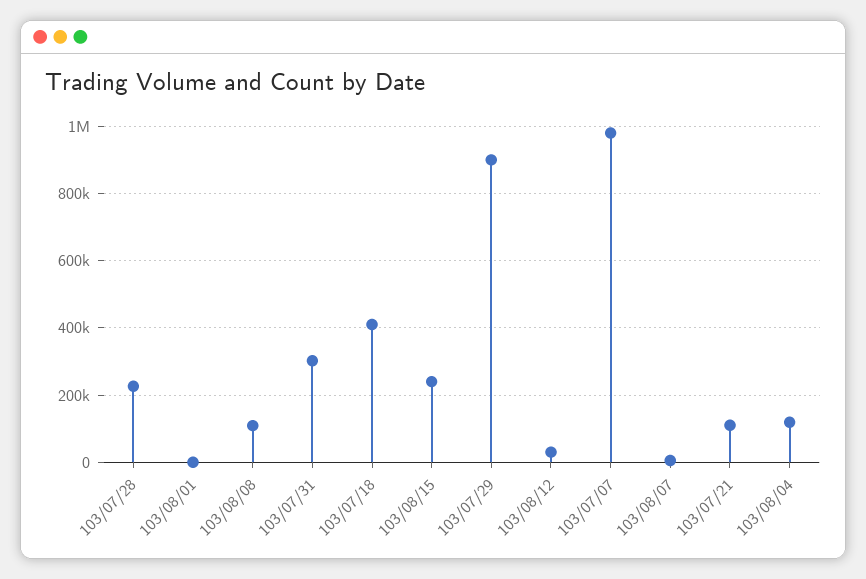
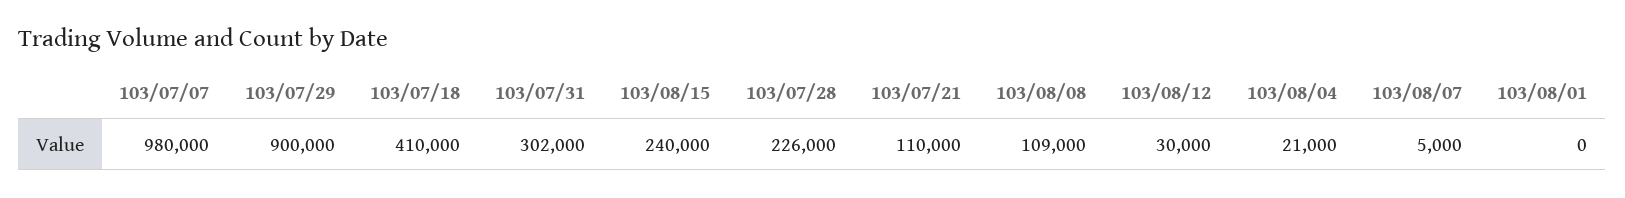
  {
    "103/07/28": 226000,
    "103/08/01": 0,
    "103/08/08": 109000,
    "103/07/31": 302000,
    "103/07/18": 410000,
    "103/08/15": 240000,
    "103/07/29": 900000,
    "103/08/12": 30000,
    "103/07/07": 980000,
    "103/08/07": 5000,
    "103/07/21": 110000,
-   "103/08/04": 120000
+   "103/08/04": 21000
  }

